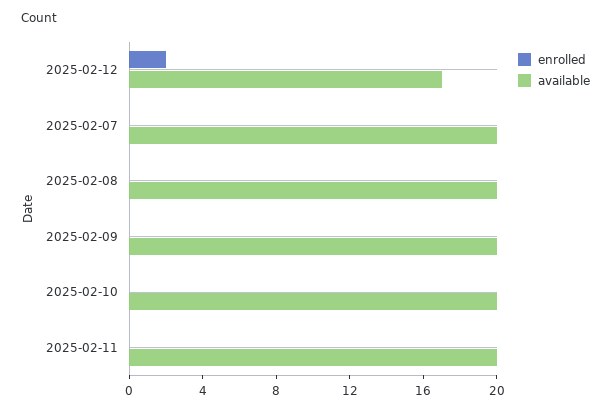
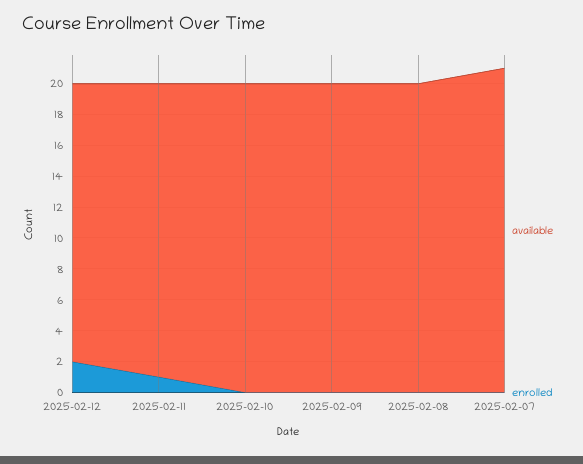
  {
    "enrolled": {
      "2025-02-12": 2,
      "2025-02-07": 0,
      "2025-02-08": 0,
      "2025-02-09": 0,
      "2025-02-10": 0,
-     "2025-02-11": 0
+     "2025-02-11": 1
    },
    "available": {
-     "2025-02-12": 17,
+     "2025-02-12": 18,
-     "2025-02-07": 20,
+     "2025-02-07": 21,
      "2025-02-08": 20,
      "2025-02-09": 20,
      "2025-02-10": 20,
-     "2025-02-11": 20
+     "2025-02-11": 19
    }
  }

